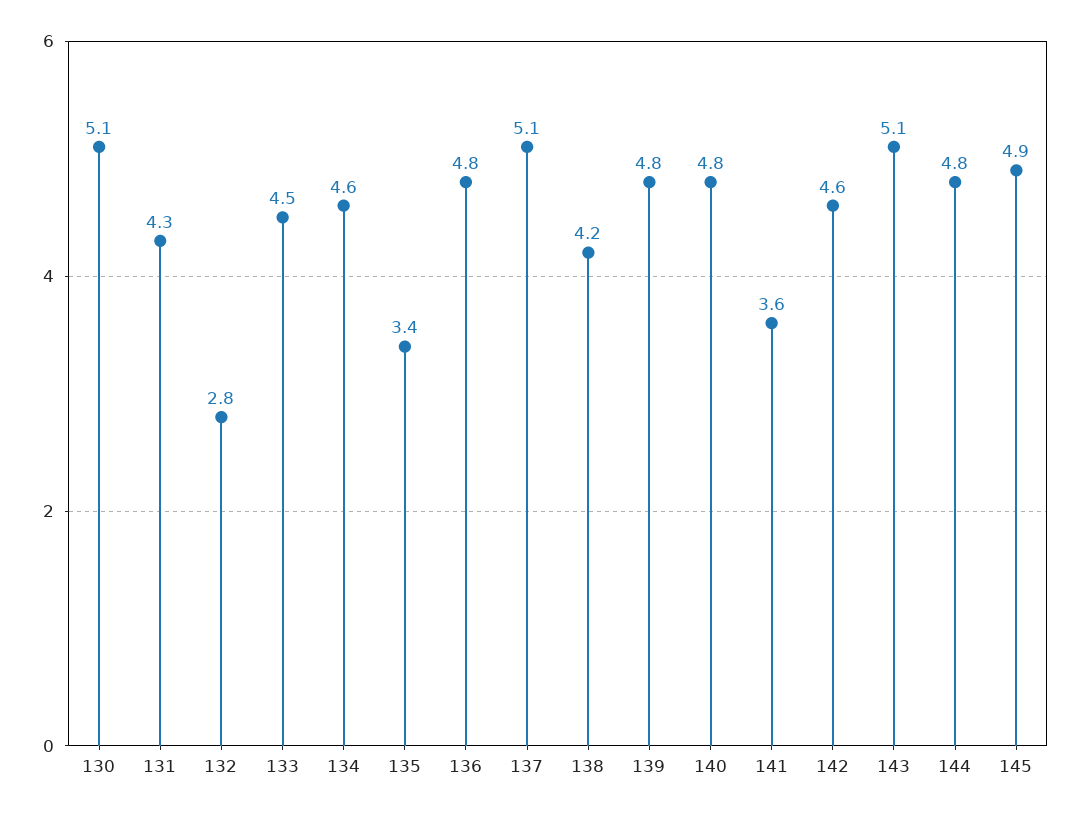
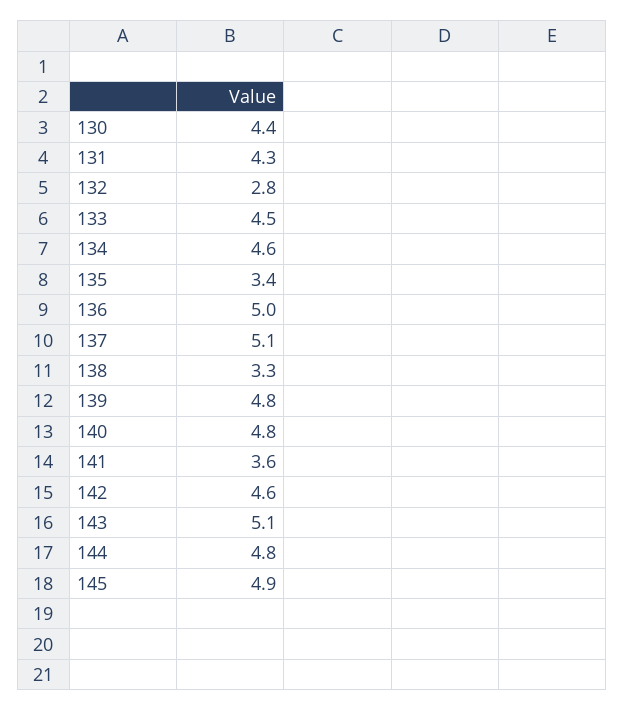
  {
-   "130": 5.1,
+   "130": 4.4,
    "131": 4.3,
    "132": 2.8,
    "133": 4.5,
    "134": 4.6,
    "135": 3.4,
-   "136": 4.8,
+   "136": 5,
    "137": 5.1,
-   "138": 4.2,
+   "138": 3.3,
    "139": 4.8,
    "140": 4.8,
    "141": 3.6,
    "142": 4.6,
    "143": 5.1,
    "144": 4.8,
    "145": 4.9
  }

